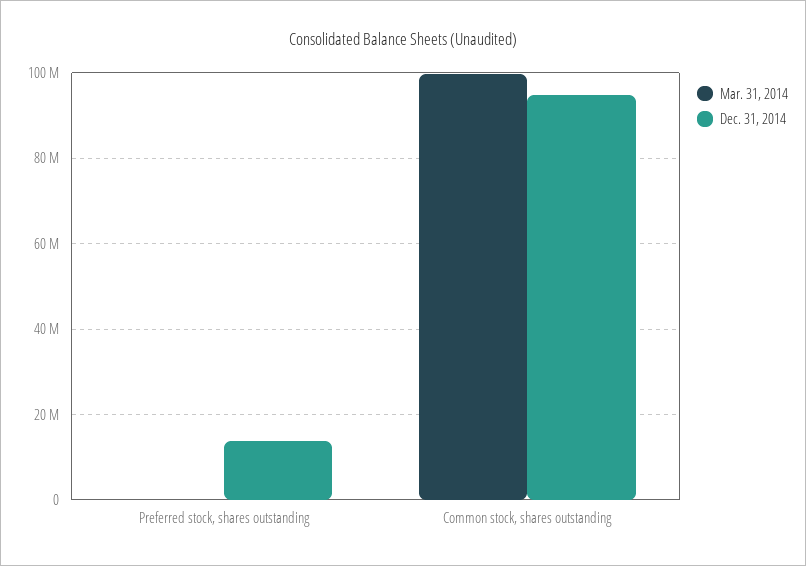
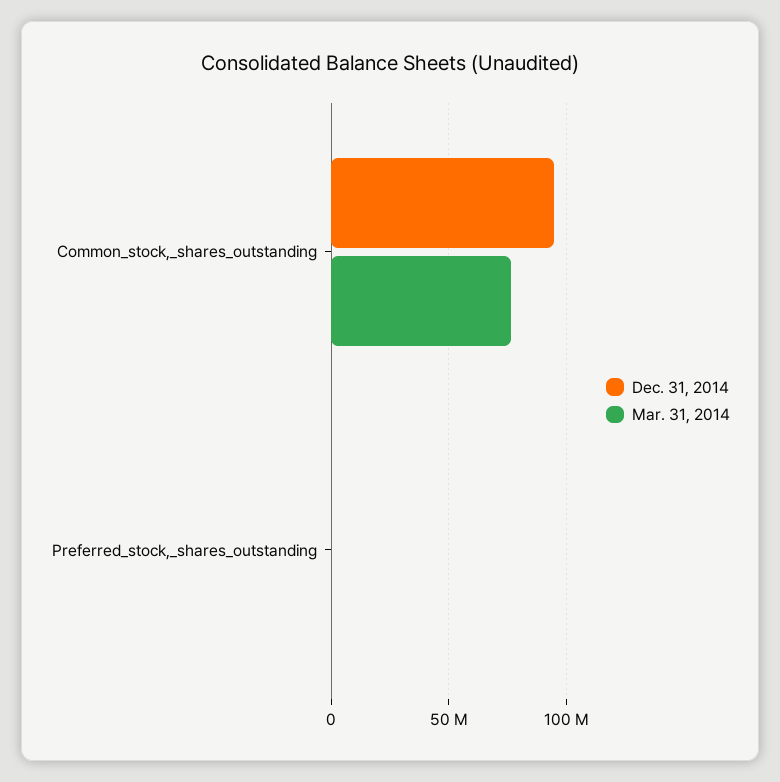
  {
    "Mar. 31, 2014": {
      "Preferred stock, shares outstanding": 0,
-     "Common stock, shares outstanding": 100000000
+     "Common stock, shares outstanding": 75000000
    },
    "Dec. 31, 2014": {
-     "Preferred stock, shares outstanding": 14000000,
+     "Preferred stock, shares outstanding": 0,
      "Common stock, shares outstanding": 94000000
    }
  }

